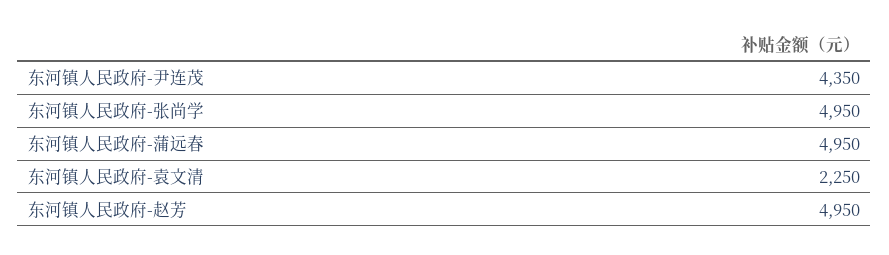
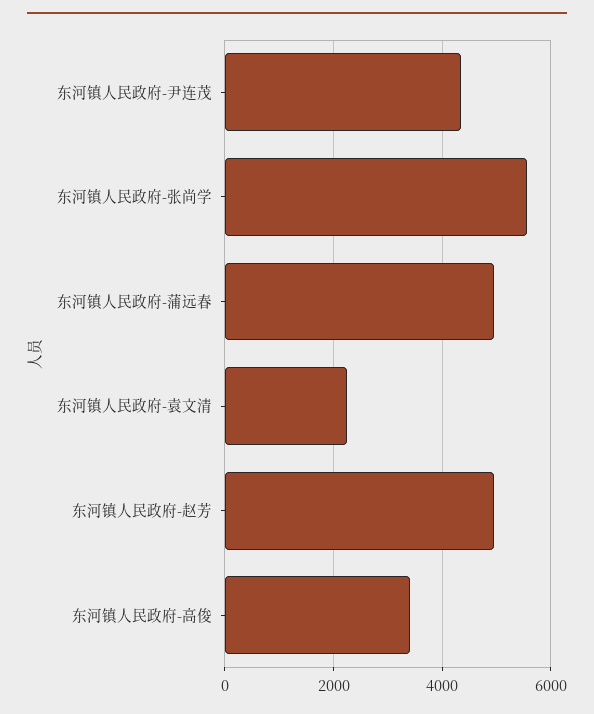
  {
    "东河镇人民政府-尹连茂": 4350,
-   "东河镇人民政府-张尚学": 4950,
+   "东河镇人民政府-张尚学": 5600,
    "东河镇人民政府-蒲远春": 4950,
    "东河镇人民政府-袁文清": 2250,
-   "东河镇人民政府-赵芳": 4950
+   "东河镇人民政府-赵芳": 4950,
+   "东河镇人民政府-高俊": 3400
  }

